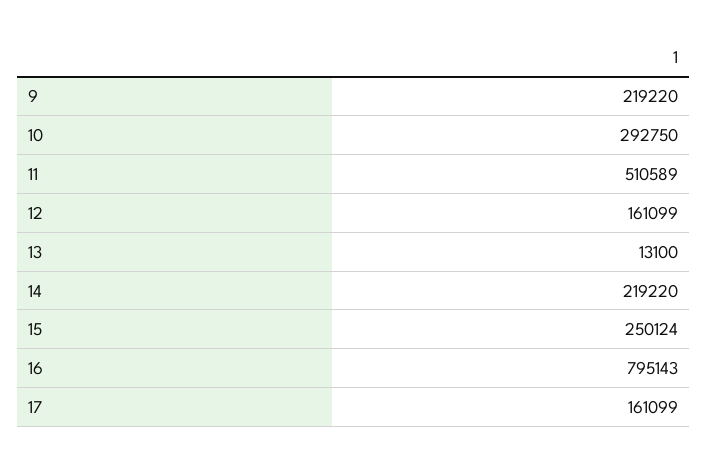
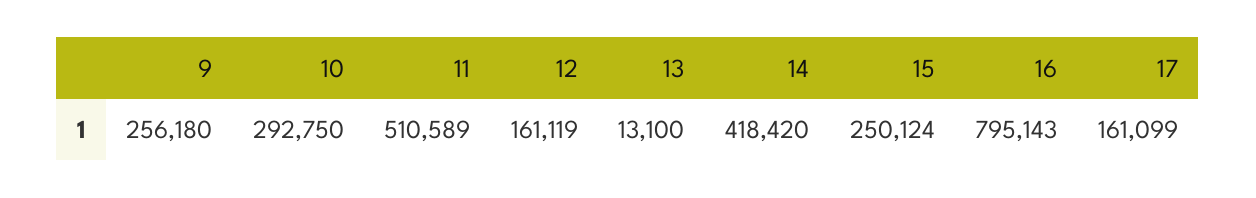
  {
-   "9": 219220,
+   "9": 256180,
    "10": 292750,
    "11": 510589,
-   "12": 161099,
+   "12": 161119,
    "13": 13100,
-   "14": 219220,
+   "14": 418420,
    "15": 250124,
    "16": 795143,
    "17": 161099
  }

